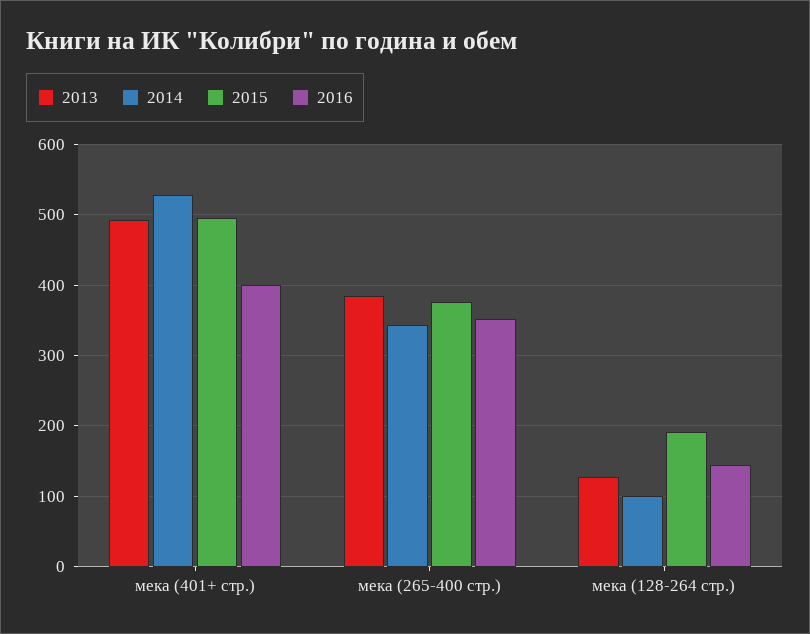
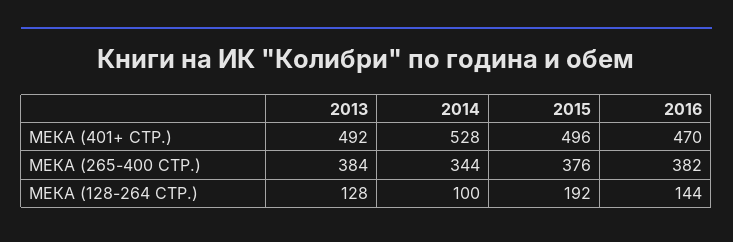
  {
    "2013": {
      "мека (401+ стр.)": 492,
      "мека (265-400 стр.)": 384,
      "мека (128-264 стр.)": 128
    },
    "2014": {
      "мека (401+ стр.)": 528,
      "мека (265-400 стр.)": 344,
      "мека (128-264 стр.)": 100
    },
    "2015": {
      "мека (401+ стр.)": 496,
      "мека (265-400 стр.)": 376,
      "мека (128-264 стр.)": 192
    },
    "2016": {
-     "мека (401+ стр.)": 400,
+     "мека (401+ стр.)": 470,
-     "мека (265-400 стр.)": 350,
+     "мека (265-400 стр.)": 382,
      "мека (128-264 стр.)": 144
    }
  }

